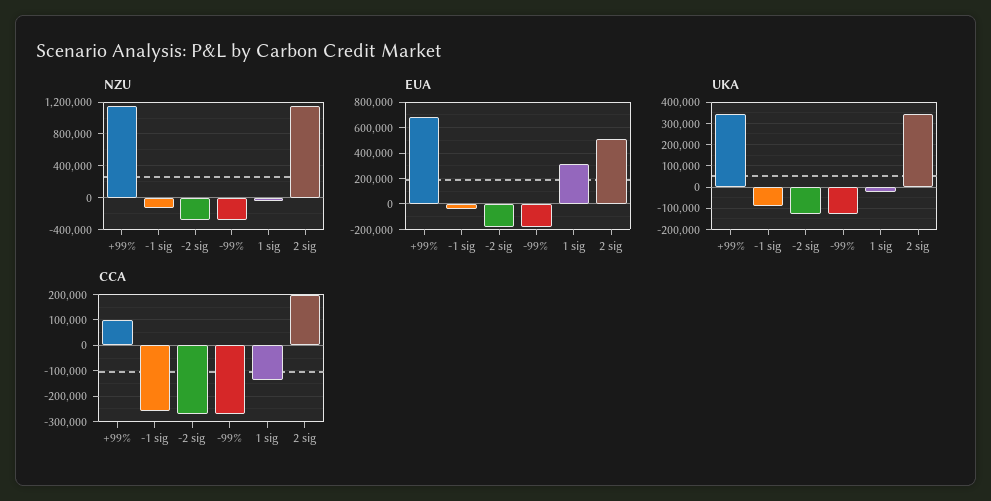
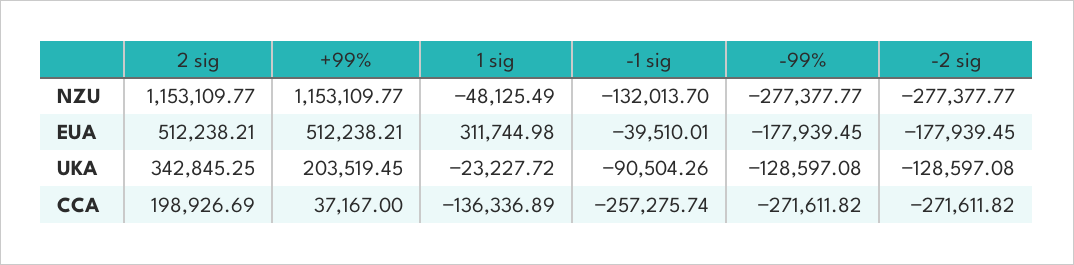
  {
    "NZU": {
      "+99%": 1153109.77,
      "-1 sig": -132013.7,
      "-2 sig": -277377.77,
      "-99%": -277377.77,
      "1 sig": -48125.49,
      "2 sig": 1153109.77
    },
    "EUA": {
-     "+99%": 700000,
+     "+99%": 512238.21,
      "-1 sig": -39510.01,
      "-2 sig": -177939.45,
      "-99%": -177939.45,
      "1 sig": 311744.98,
      "2 sig": 512238.21
    },
    "UKA": {
-     "+99%": 350000,
+     "+99%": 203519.45,
      "-1 sig": -90504.26,
      "-2 sig": -128597.08,
      "-99%": -128597.08,
      "1 sig": -23227.72,
      "2 sig": 342845.25
    },
    "CCA": {
-     "+99%": 100000,
+     "+99%": 37167,
      "-1 sig": -257275.74,
      "-2 sig": -271611.82,
      "-99%": -271611.82,
      "1 sig": -136336.89,
      "2 sig": 198926.69
    }
  }

